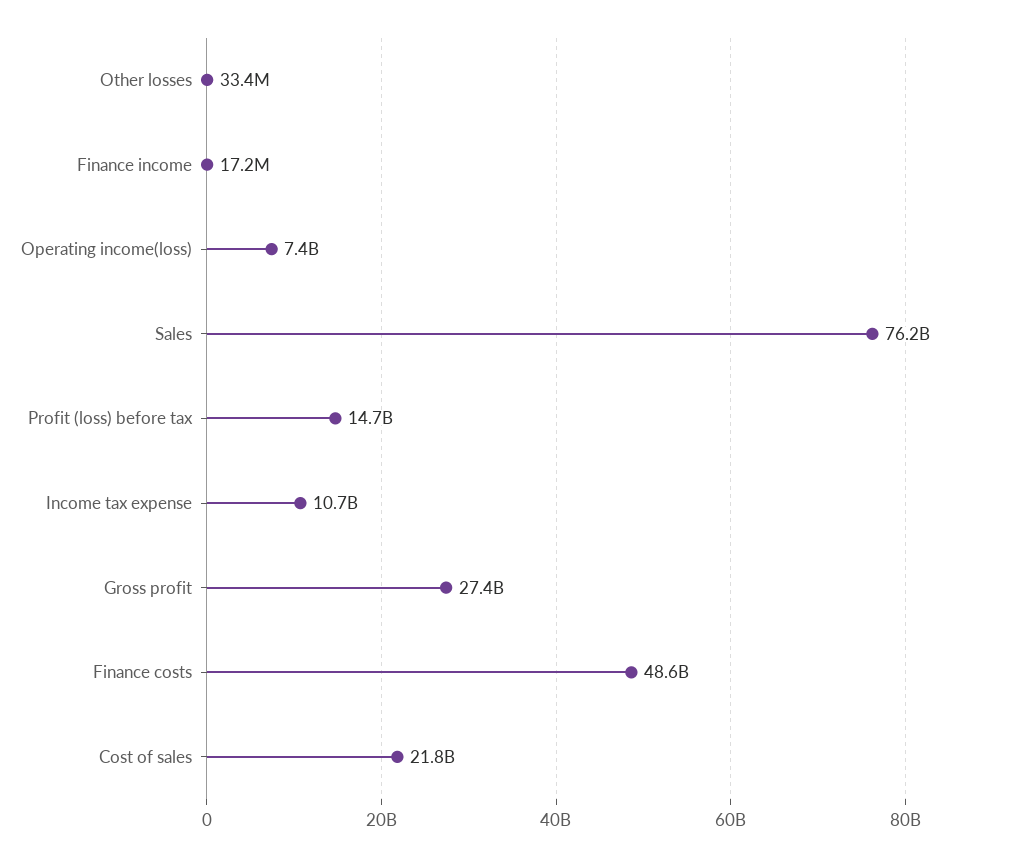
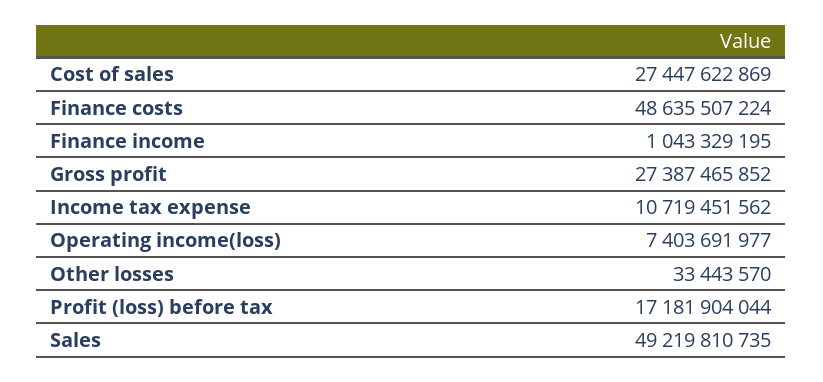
  {
    "Other losses": 33443570,
-   "Finance income": 17200000,
+   "Finance income": 1043329195,
    "Operating income(loss)": 7403691977,
-   "Sales": 76200000000,
+   "Sales": 49219810735,
-   "Profit (loss) before tax": 14700000000,
+   "Profit (loss) before tax": 17181904044,
    "Income tax expense": 10719451562,
    "Gross profit": 27387465852,
    "Finance costs": 48635507224,
-   "Cost of sales": 21800000000
+   "Cost of sales": 27447622869
  }

